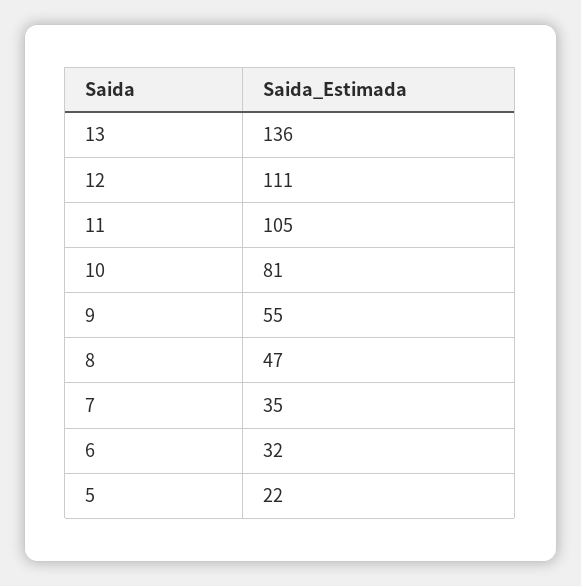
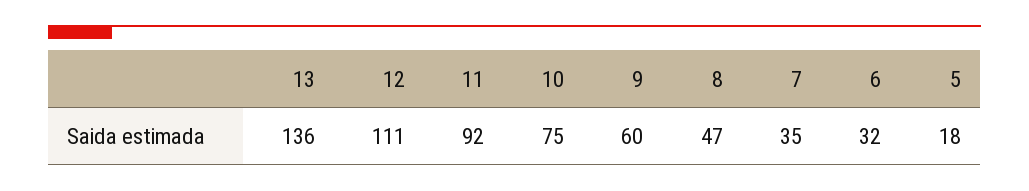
  {
    "13": 136,
    "12": 111,
-   "11": 105,
+   "11": 92,
-   "10": 81,
+   "10": 75,
-   "9": 55,
+   "9": 60,
    "8": 47,
    "7": 35,
    "6": 32,
-   "5": 22
+   "5": 18
  }

